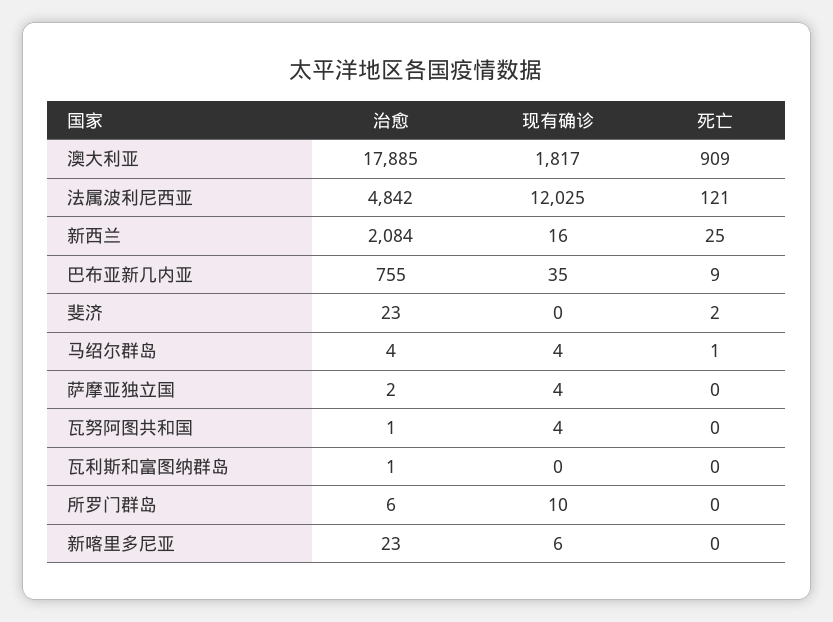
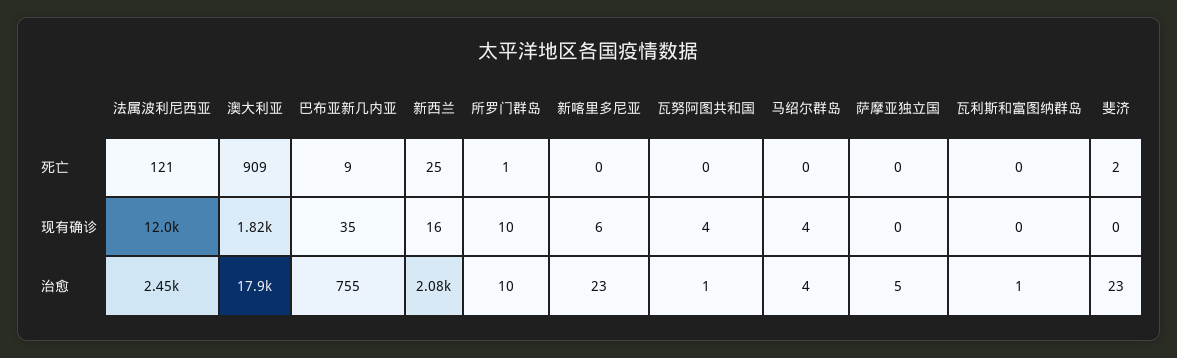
  {
    "治愈": {
      "澳大利亚": 17885,
-     "法属波利尼西亚": 4842,
+     "法属波利尼西亚": 2450,
      "新西兰": 2084,
      "巴布亚新几内亚": 755,
      "斐济": 23,
      "马绍尔群岛": 4,
-     "萨摩亚独立国": 2,
+     "萨摩亚独立国": 5,
      "瓦努阿图共和国": 1,
      "瓦利斯和富图纳群岛": 1,
-     "所罗门群岛": 6,
+     "所罗门群岛": 10,
      "新喀里多尼亚": 23
    },
    "现有确诊": {
      "澳大利亚": 1817,
      "法属波利尼西亚": 12025,
      "新西兰": 16,
      "巴布亚新几内亚": 35,
      "斐济": 0,
      "马绍尔群岛": 4,
-     "萨摩亚独立国": 4,
+     "萨摩亚独立国": 0,
      "瓦努阿图共和国": 4,
      "瓦利斯和富图纳群岛": 0,
      "所罗门群岛": 10,
      "新喀里多尼亚": 6
    },
    "死亡": {
      "澳大利亚": 909,
      "法属波利尼西亚": 121,
      "新西兰": 25,
      "巴布亚新几内亚": 9,
      "斐济": 2,
-     "马绍尔群岛": 1,
+     "马绍尔群岛": 0,
      "萨摩亚独立国": 0,
      "瓦努阿图共和国": 0,
      "瓦利斯和富图纳群岛": 0,
-     "所罗门群岛": 0,
+     "所罗门群岛": 1,
      "新喀里多尼亚": 0
    }
  }

